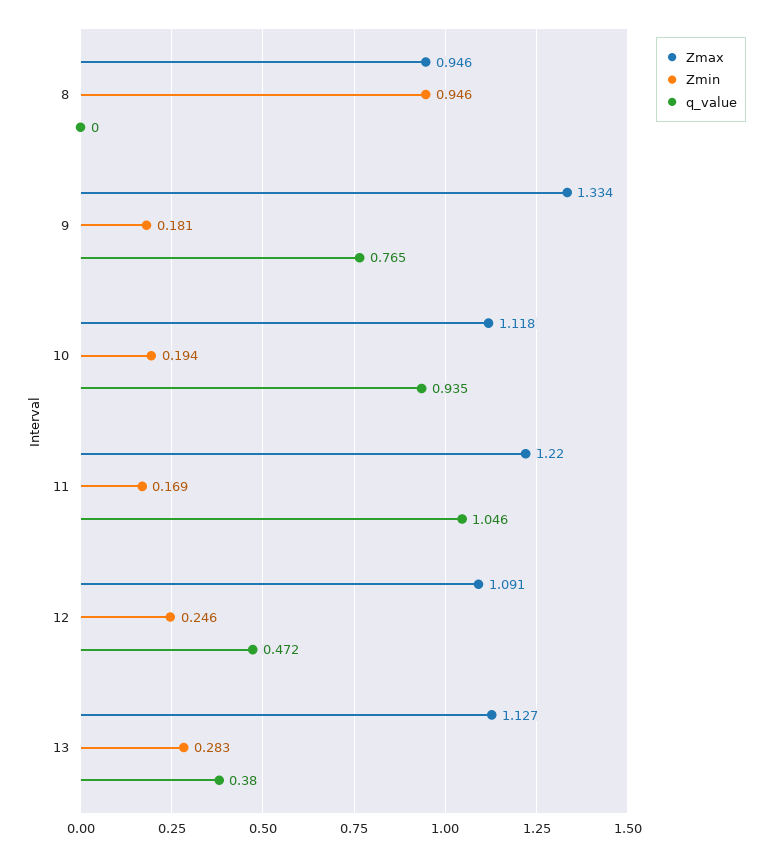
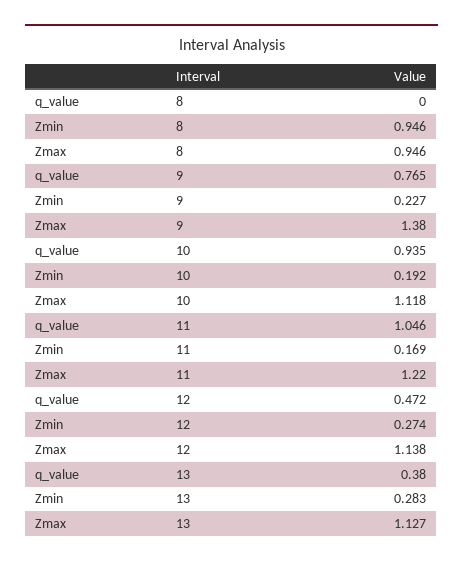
  {
    "Zmax": {
      "8": 0.946,
-     "9": 1.334,
+     "9": 1.38,
      "10": 1.118,
      "11": 1.22,
-     "12": 1.091,
+     "12": 1.138,
      "13": 1.127
    },
    "Zmin": {
      "8": 0.946,
-     "9": 0.181,
+     "9": 0.227,
-     "10": 0.194,
+     "10": 0.192,
      "11": 0.169,
-     "12": 0.246,
+     "12": 0.274,
      "13": 0.283
    },
    "q_value": {
      "8": 0,
      "9": 0.765,
      "10": 0.935,
      "11": 1.046,
      "12": 0.472,
      "13": 0.38
    }
  }

